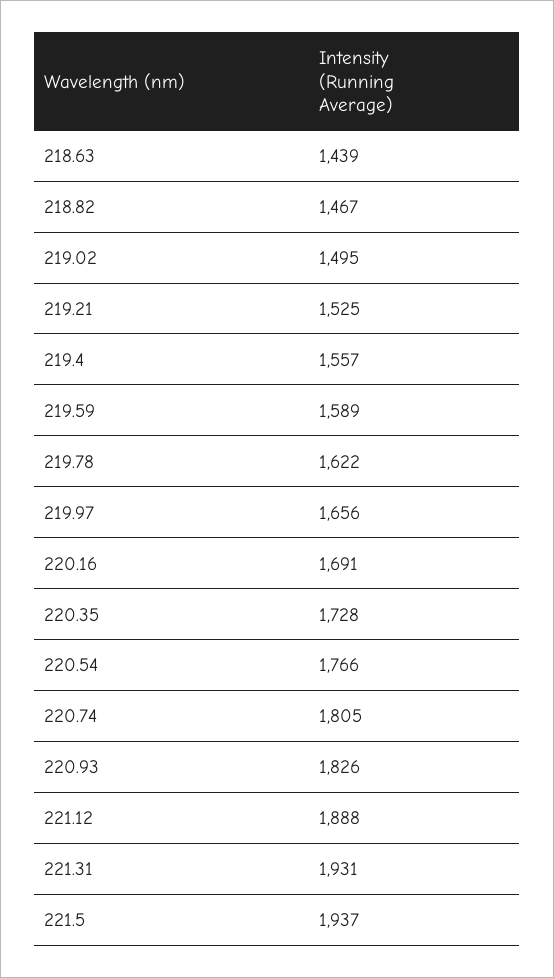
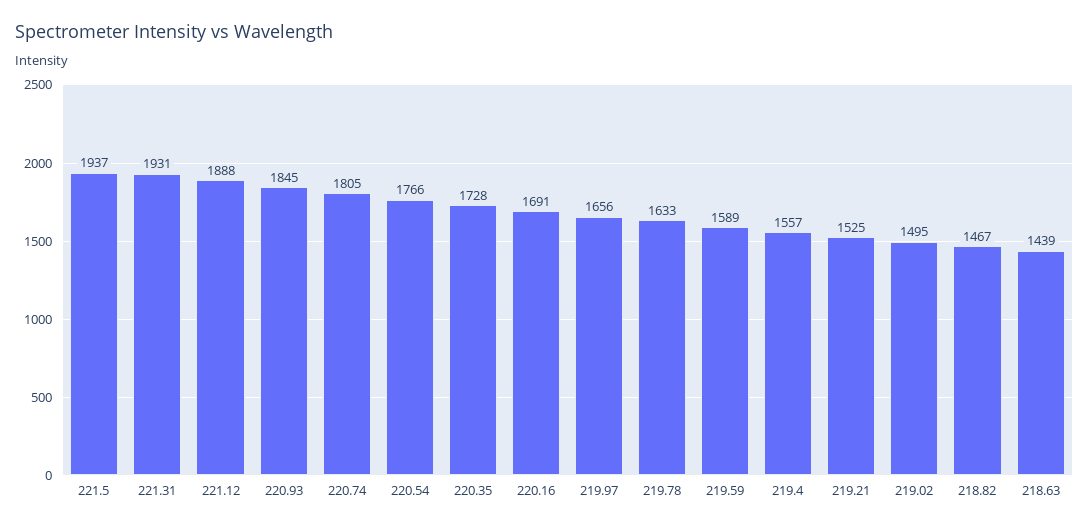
  {
    "218.63": 1439,
    "218.82": 1467,
    "219.02": 1495,
    "219.21": 1525,
    "219.4": 1557,
    "219.59": 1589,
-   "219.78": 1622,
+   "219.78": 1633,
    "219.97": 1656,
    "220.16": 1691,
    "220.35": 1728,
    "220.54": 1766,
    "220.74": 1805,
-   "220.93": 1826,
+   "220.93": 1845,
    "221.12": 1888,
    "221.31": 1931,
    "221.5": 1937
  }

